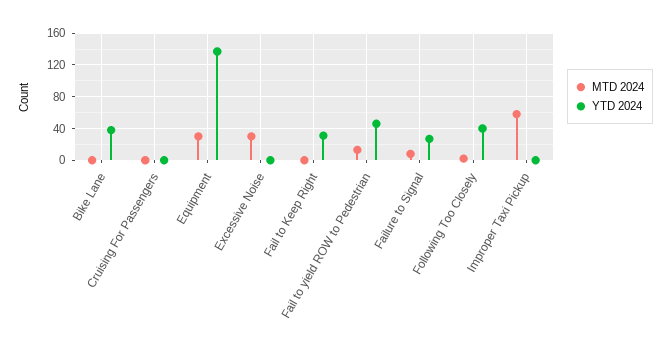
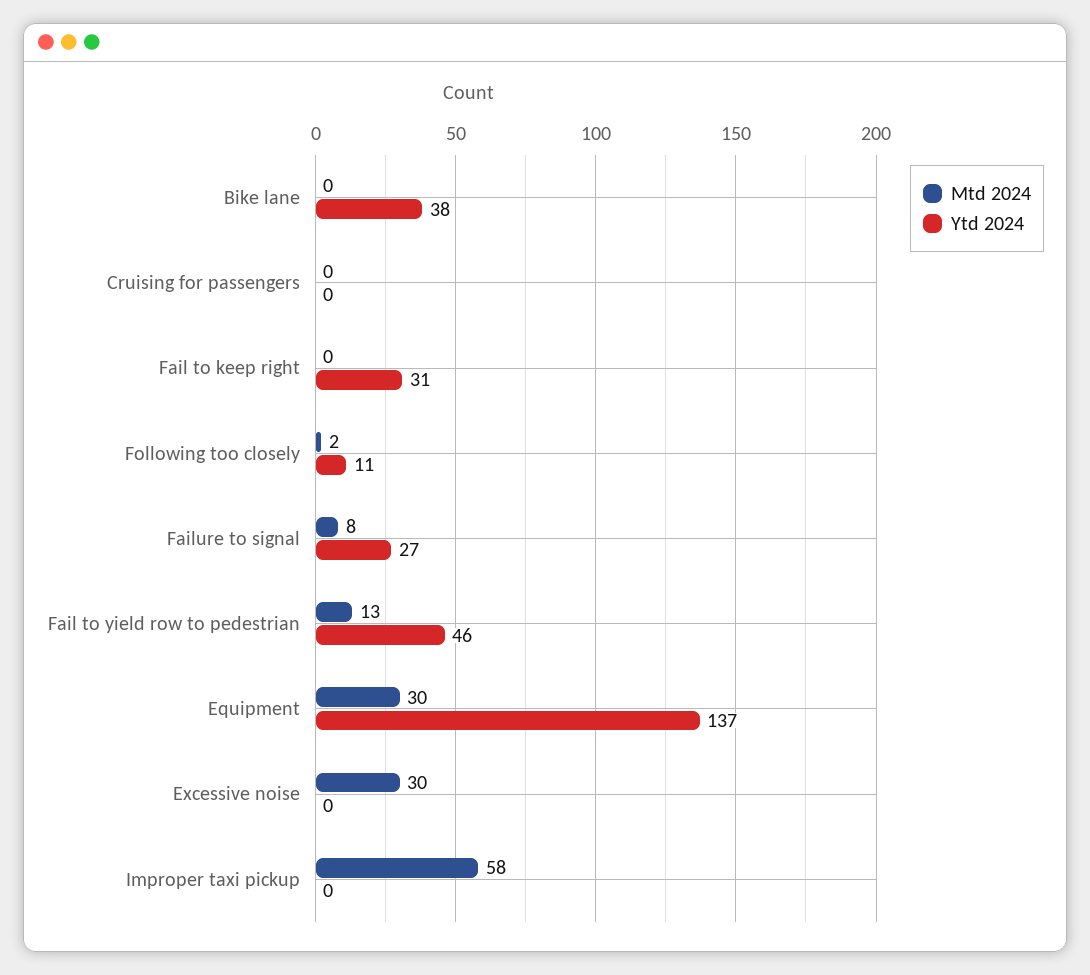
  {
    "MTD 2024": {
      "Bike Lane": 0,
      "Cruising For Passengers": 0,
      "Equipment": 30,
      "Excessive Noise": 30,
      "Fail to Keep Right": 0,
      "Fail to yield ROW to Pedestrian": 13,
      "Failure to Signal": 8,
      "Following Too Closely": 2,
      "Improper Taxi Pickup": 58
    },
    "YTD 2024": {
      "Bike Lane": 38,
      "Cruising For Passengers": 0,
      "Equipment": 137,
      "Excessive Noise": 0,
      "Fail to Keep Right": 31,
      "Fail to yield ROW to Pedestrian": 46,
      "Failure to Signal": 27,
-     "Following Too Closely": 40,
+     "Following Too Closely": 11,
      "Improper Taxi Pickup": 0
    }
  }

